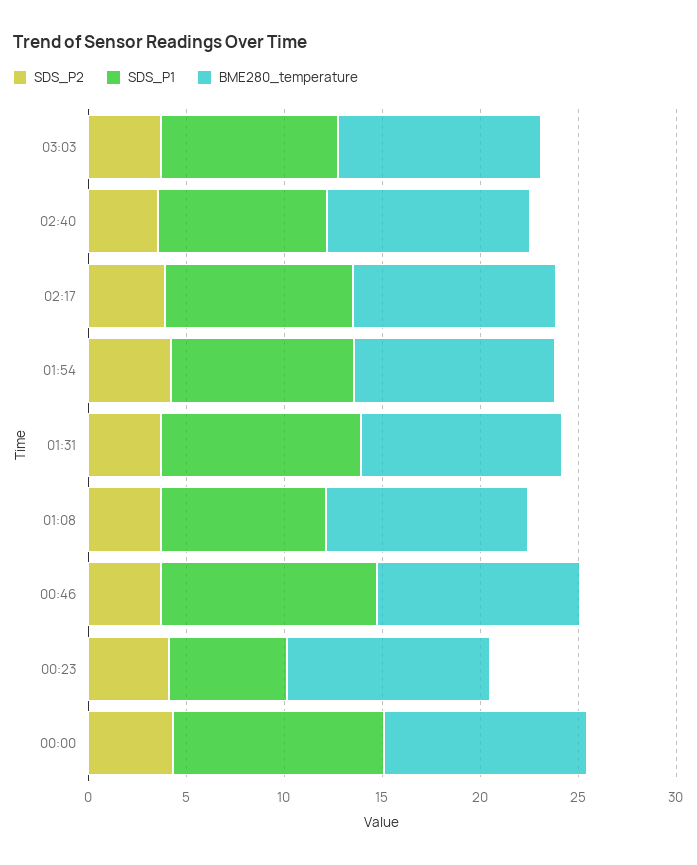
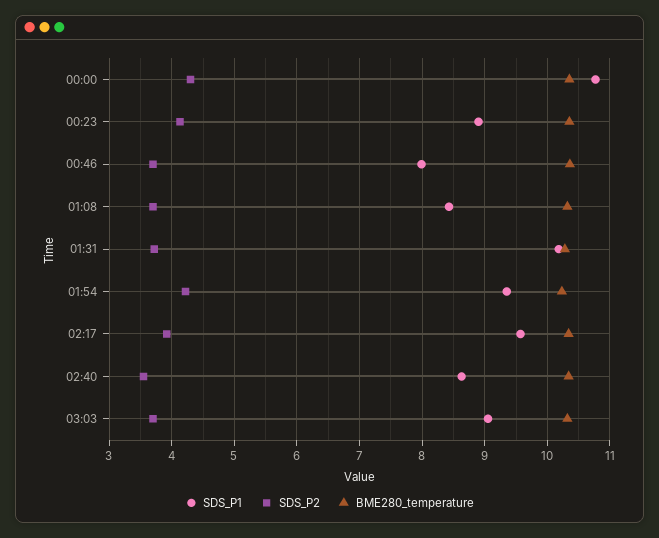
  {
    "SDS_P2": {
      "03:03": 3.7,
      "02:40": 3.6,
      "02:17": 3.9,
      "01:54": 4.2,
      "01:31": 3.7,
      "01:08": 3.7,
      "00:46": 3.7,
      "00:23": 4.1,
      "00:00": 4.3
    },
    "SDS_P1": {
      "03:03": 9.1,
      "02:40": 8.6,
      "02:17": 9.6,
      "01:54": 9.4,
      "01:31": 10.2,
      "01:08": 8.4,
-     "00:46": 11,
+     "00:46": 8,
-     "00:23": 6,
+     "00:23": 8.9,
      "00:00": 10.8
    },
    "BME280_temperature": {
      "03:03": 10.3,
      "02:40": 10.3,
      "02:17": 10.3,
      "01:54": 10.2,
      "01:31": 10.3,
      "01:08": 10.3,
      "00:46": 10.4,
      "00:23": 10.4,
      "00:00": 10.4
    }
  }

